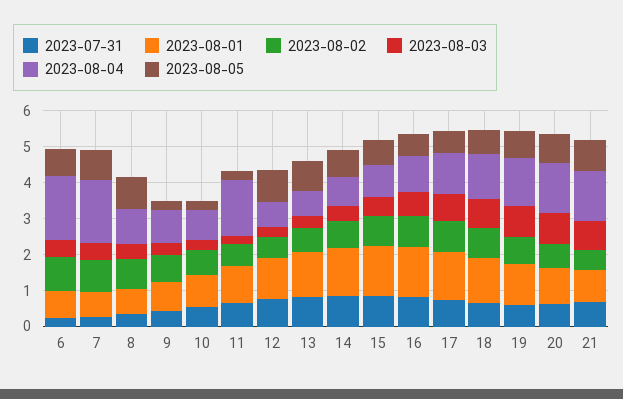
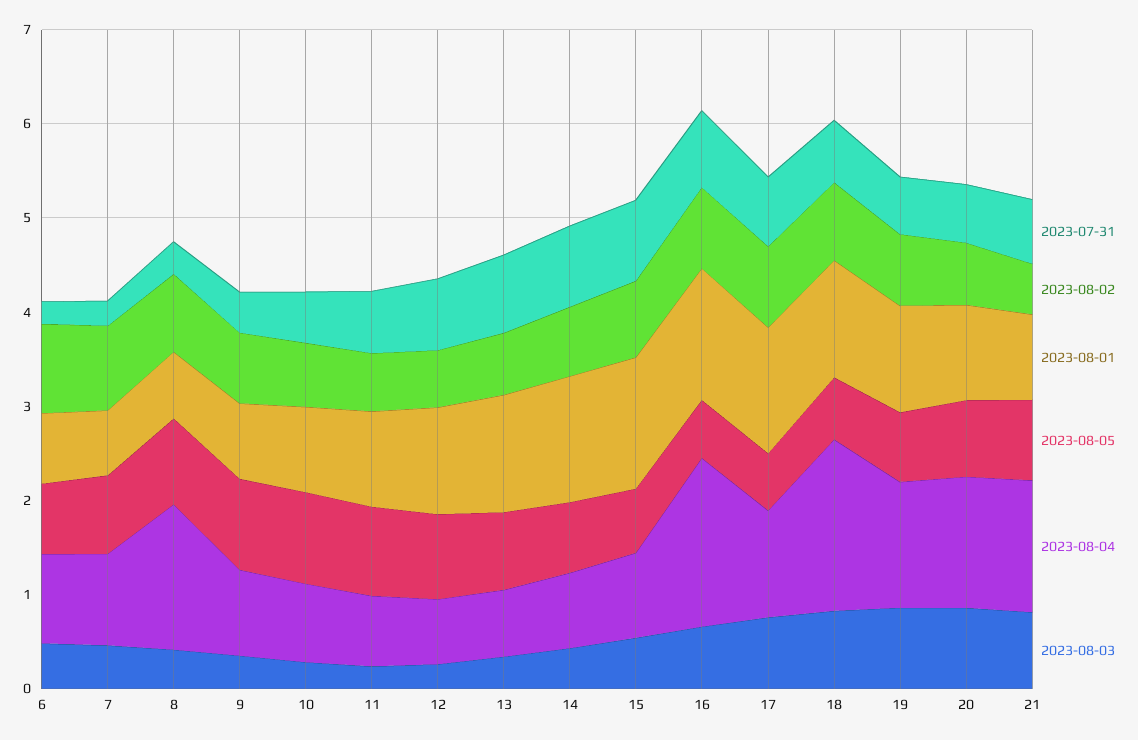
  {
    "2023-07-31": {
      "6": 0.2,
      "7": 0.2,
      "8": 0.4,
      "9": 0.4,
      "10": 0.6,
      "11": 0.6,
      "12": 0.8,
      "13": 0.8,
      "14": 0.8,
      "15": 0.8,
      "16": 0.8,
      "17": 0.8,
      "18": 0.6,
      "19": 0.6,
      "20": 0.6,
      "21": 0.6
    },
    "2023-08-01": {
      "6": 0.8,
      "7": 0.6,
      "8": 0.8,
      "9": 0.8,
      "10": 1,
      "11": 1,
      "12": 1.2,
      "13": 1.2,
      "14": 1.4,
      "15": 1.4,
      "16": 1.4,
      "17": 1.4,
      "18": 1.2,
      "19": 1.2,
      "20": 1,
      "21": 1
    },
    "2023-08-02": {
      "6": 1,
      "7": 1,
      "8": 0.8,
      "9": 0.8,
      "10": 0.6,
      "11": 0.6,
      "12": 0.6,
      "13": 0.6,
      "14": 0.8,
      "15": 0.8,
      "16": 0.8,
      "17": 0.8,
      "18": 0.8,
      "19": 0.8,
      "20": 0.6,
      "21": 0.6
    },
    "2023-08-03": {
      "6": 0.4,
      "7": 0.4,
      "8": 0.4,
      "9": 0.4,
      "10": 0.2,
      "11": 0.2,
      "12": 0.2,
      "13": 0.4,
      "14": 0.4,
      "15": 0.6,
      "16": 0.6,
      "17": 0.8,
      "18": 0.8,
      "19": 0.8,
      "20": 0.8,
      "21": 0.8
    },
    "2023-08-04": {
-     "6": 1.75,
+     "6": 1,
-     "7": 1.75,
+     "7": 1,
-     "8": 1,
+     "8": 1.6,
      "9": 1,
      "10": 0.8,
-     "11": 1.5,
+     "11": 0.8,
      "12": 0.6,
      "13": 0.8,
      "14": 0.8,
      "15": 1,
-     "16": 1,
+     "16": 1.8,
      "17": 1.2,
-     "18": 1.25,
+     "18": 1.8,
      "19": 1.4,
      "20": 1.4,
      "21": 1.4
    },
    "2023-08-05": {
      "6": 0.8,
      "7": 0.8,
      "8": 1,
-     "9": 0.25,
+     "9": 1,
-     "10": 0.25,
+     "10": 1,
-     "11": 0.25,
+     "11": 1,
      "12": 1,
      "13": 0.8,
      "14": 0.8,
      "15": 0.6,
      "16": 0.6,
      "17": 0.6,
      "18": 0.6,
      "19": 0.8,
      "20": 0.8,
      "21": 0.8
    }
  }

